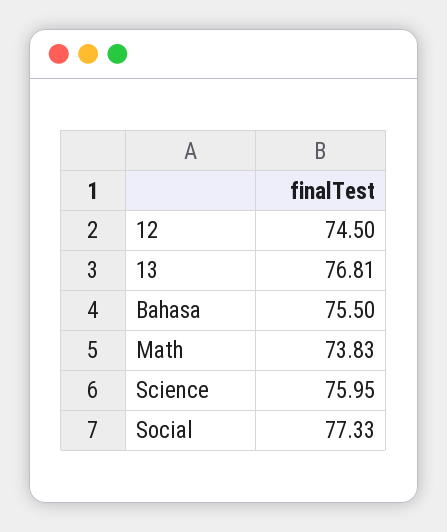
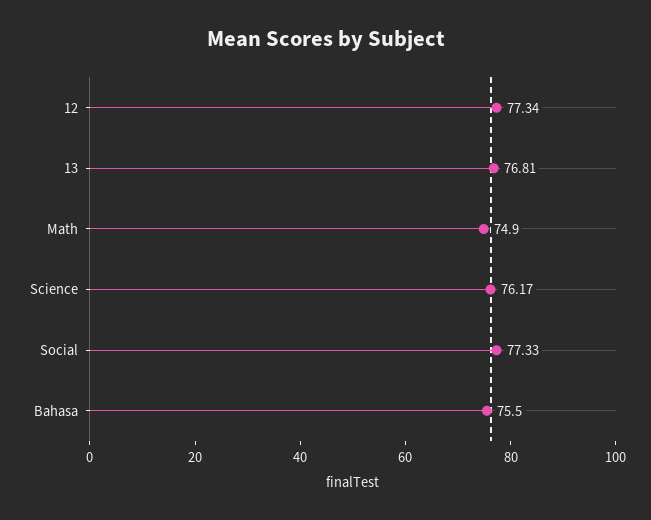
  {
-   "12": 74.5,
+   "12": 77.34,
    "13": 76.81,
    "Bahasa": 75.5,
-   "Math": 73.83,
+   "Math": 74.9,
-   "Science": 75.95,
+   "Science": 76.17,
    "Social": 77.33
  }

